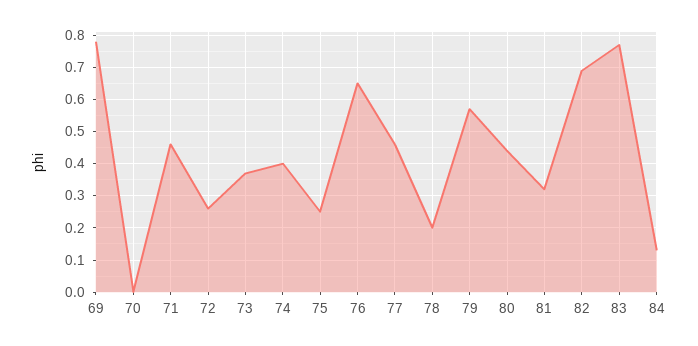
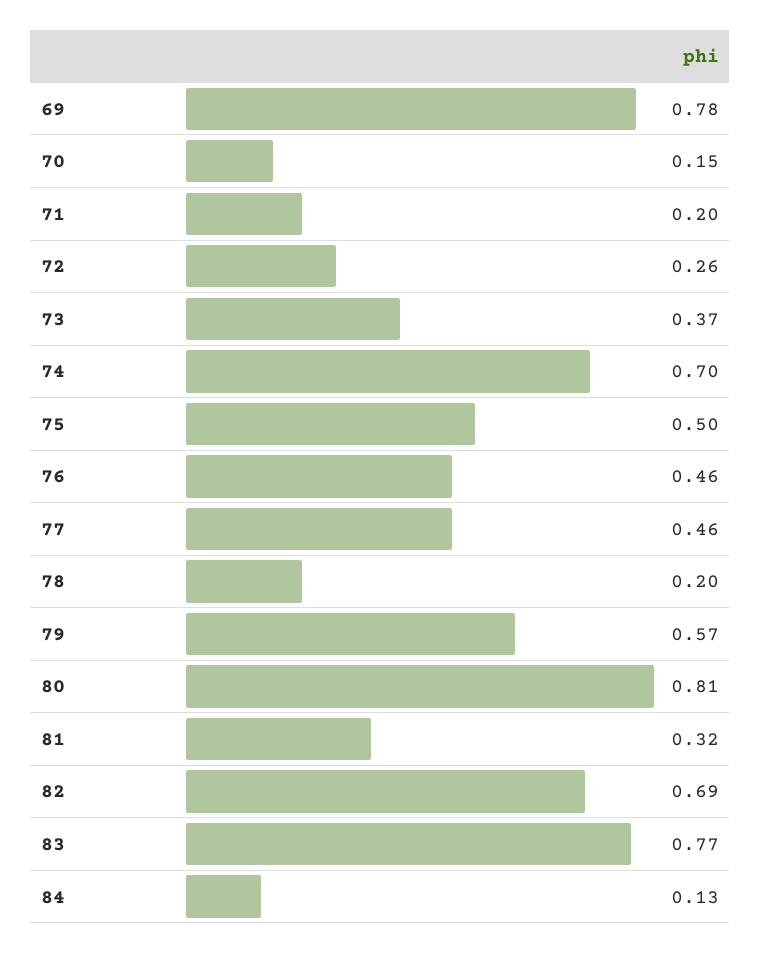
  {
    "69": 0.78,
-   "70": 0,
+   "70": 0.15,
-   "71": 0.45,
+   "71": 0.2,
    "72": 0.26,
    "73": 0.37,
-   "74": 0.4,
+   "74": 0.7,
-   "75": 0.25,
+   "75": 0.5,
-   "76": 0.65,
+   "76": 0.46,
    "77": 0.46,
    "78": 0.2,
    "79": 0.57,
-   "80": 0.45,
+   "80": 0.81,
    "81": 0.32,
    "82": 0.69,
    "83": 0.77,
    "84": 0.13
  }

